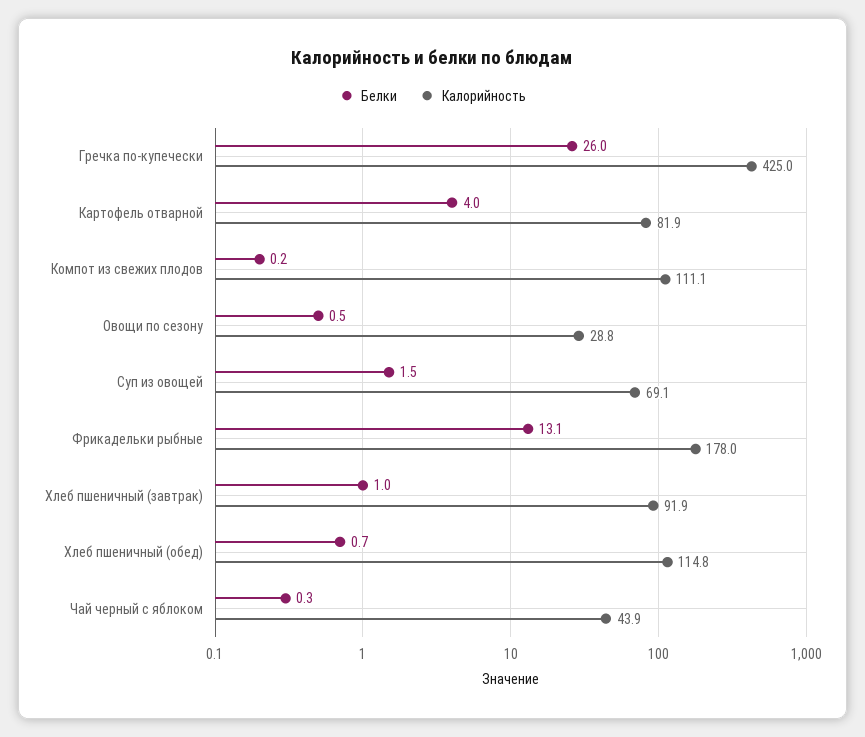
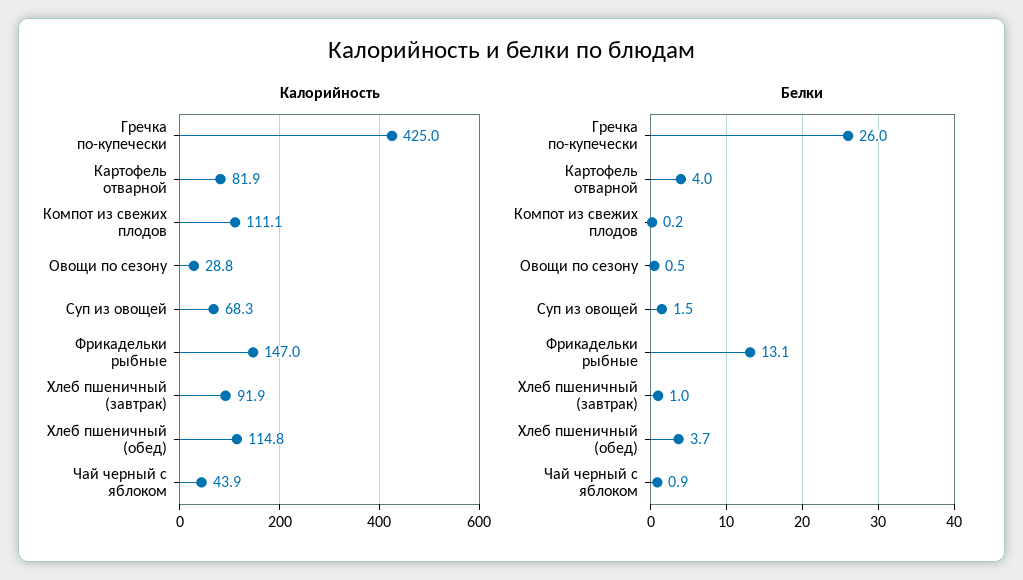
  {
    "Белки": {
      "Гречка по-купечески": 26,
      "Картофель отварной": 4,
      "Компот из свежих плодов": 0.2,
      "Овощи по сезону": 0.5,
      "Суп из овощей": 1.5,
      "Фрикадельки рыбные": 13.1,
      "Хлеб пшеничный (завтрак)": 1,
-     "Хлеб пшеничный (обед)": 0.7,
+     "Хлеб пшеничный (обед)": 3.7,
-     "Чай черный с яблоком": 0.3
+     "Чай черный с яблоком": 0.9
    },
    "Калорийность": {
      "Гречка по-купечески": 425,
      "Картофель отварной": 81.9,
      "Компот из свежих плодов": 111.1,
      "Овощи по сезону": 28.8,
-     "Суп из овощей": 69.1,
+     "Суп из овощей": 68.3,
-     "Фрикадельки рыбные": 178,
+     "Фрикадельки рыбные": 147,
      "Хлеб пшеничный (завтрак)": 91.9,
      "Хлеб пшеничный (обед)": 114.8,
      "Чай черный с яблоком": 43.9
    }
  }

